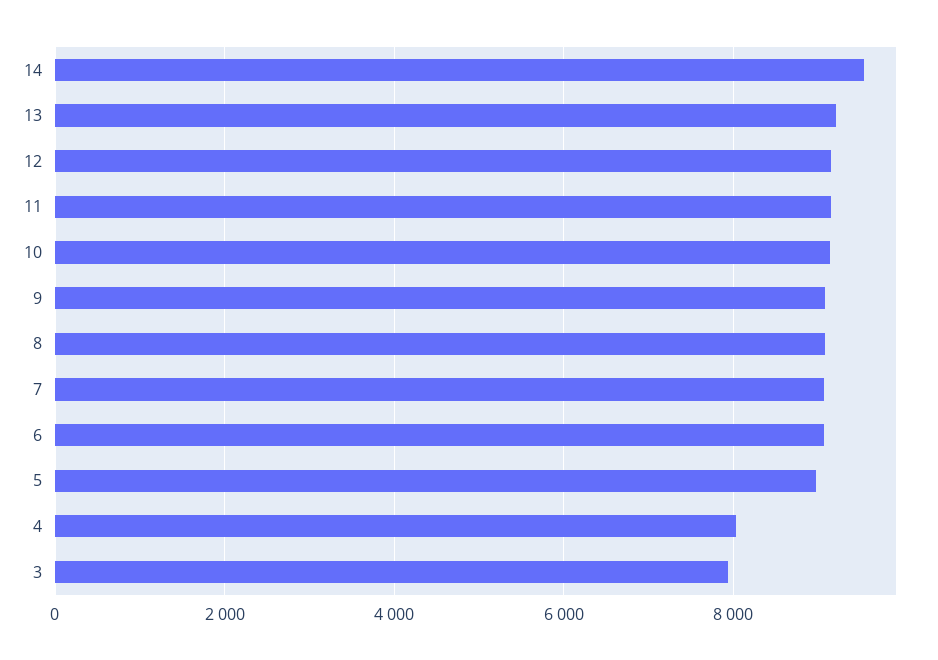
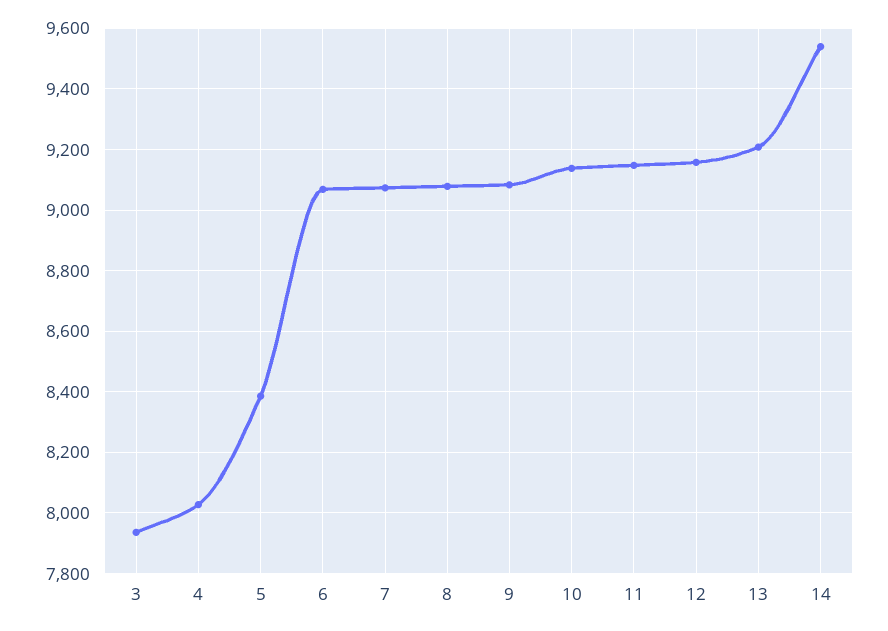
  {
    "14": 9540,
    "13": 9200,
    "12": 9160,
    "11": 9140,
    "10": 9140,
    "9": 9080,
    "8": 9080,
    "7": 9080,
    "6": 9060,
-   "5": 9000,
+   "5": 8380,
    "4": 8020,
    "3": 7940
  }

